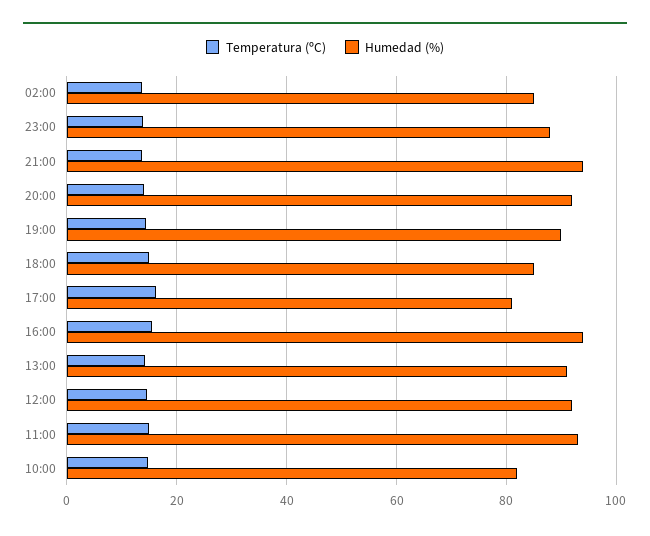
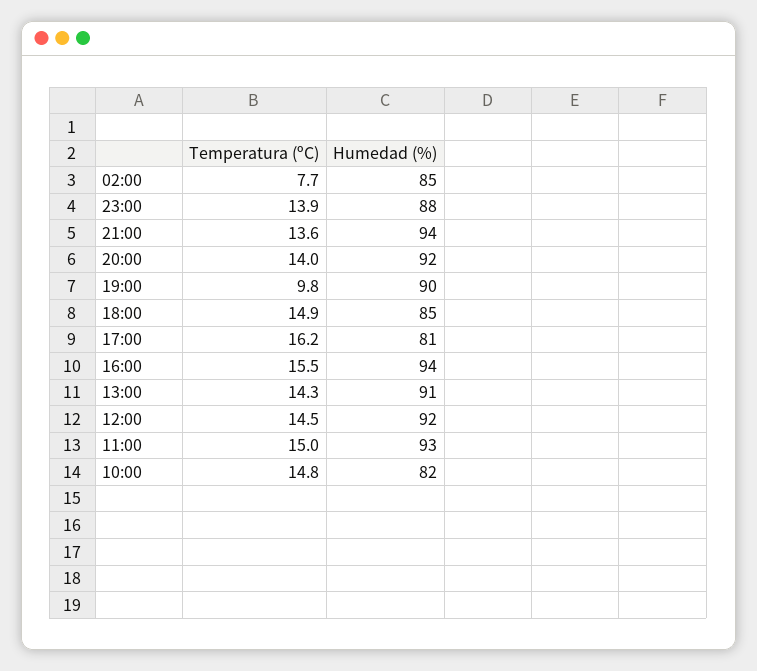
  {
    "Temperatura (ºC)": {
-     "02:00": 14,
+     "02:00": 7.7,
      "23:00": 13.9,
      "21:00": 13.6,
      "20:00": 14,
-     "19:00": 14,
+     "19:00": 9.8,
      "18:00": 14.9,
      "17:00": 16.2,
      "16:00": 15.5,
      "13:00": 14.3,
      "12:00": 14.5,
      "11:00": 15,
      "10:00": 14.8
    },
    "Humedad (%)": {
      "02:00": 85,
      "23:00": 88,
      "21:00": 94,
      "20:00": 92,
      "19:00": 90,
      "18:00": 85,
      "17:00": 81,
      "16:00": 94,
      "13:00": 91,
      "12:00": 92,
      "11:00": 93,
      "10:00": 82
    }
  }

